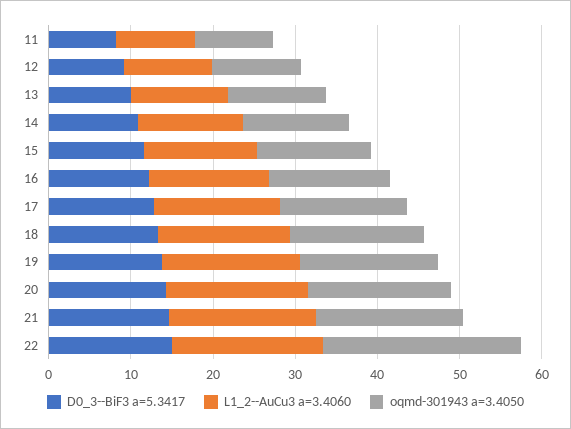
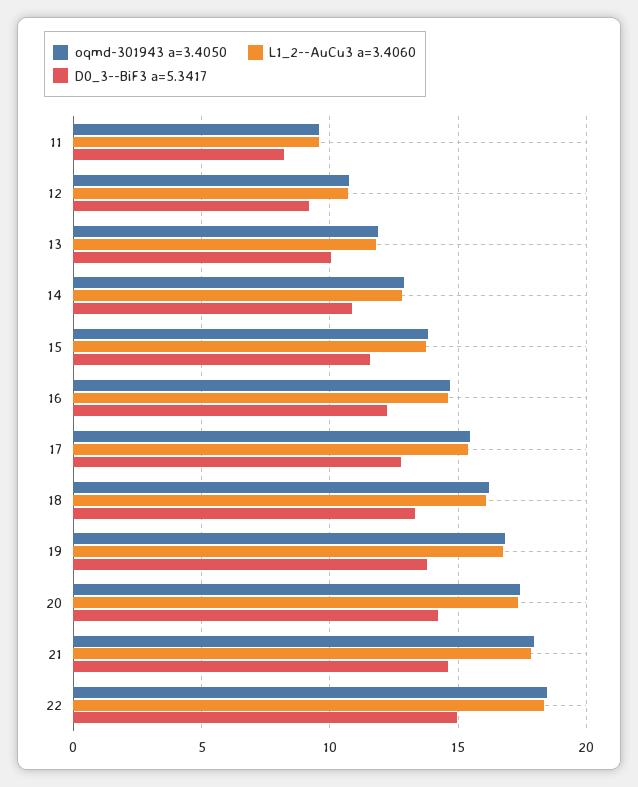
  {
    "D0_3--BiF3 a=5.3417": {
      "11": 8,
      "12": 9,
      "13": 10,
      "14": 11,
      "15": 11.5,
      "16": 12,
      "17": 13,
      "18": 13.5,
      "19": 14,
      "20": 14,
      "21": 14.5,
      "22": 15
    },
    "L1_2--AuCu3 a=3.4060": {
      "11": 9.5,
      "12": 10.5,
      "13": 12,
      "14": 13,
      "15": 14,
      "16": 14.5,
      "17": 15.5,
      "18": 16,
      "19": 16.5,
      "20": 17.5,
      "21": 18,
      "22": 18.5
    },
    "oqmd-301943 a=3.4050": {
      "11": 9.5,
      "12": 11,
      "13": 12,
      "14": 13,
      "15": 14,
      "16": 14.5,
      "17": 15.5,
      "18": 16,
      "19": 17,
      "20": 17.5,
      "21": 18,
-     "22": 24
+     "22": 18.5
    }
  }

